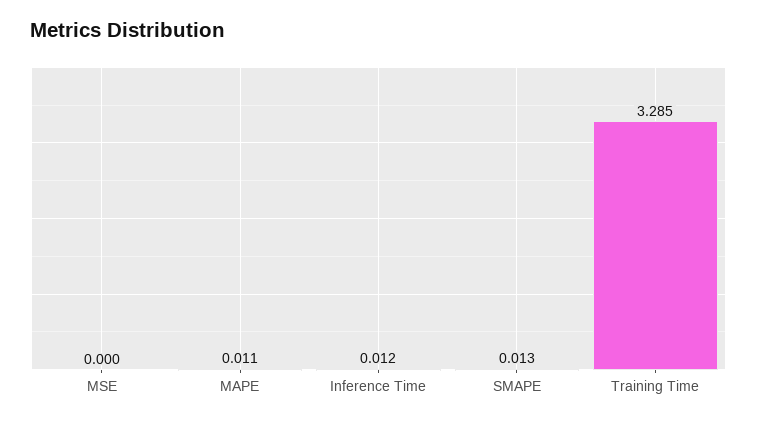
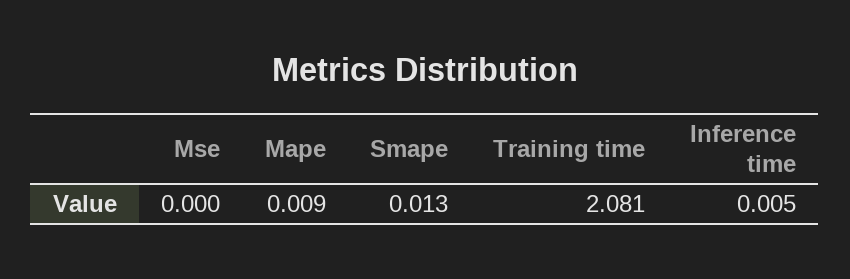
  {
    "MSE": 0,
-   "MAPE": 0.011,
+   "MAPE": 0.009,
-   "Inference Time": 0.012,
+   "Inference Time": 0.005,
    "SMAPE": 0.013,
-   "Training Time": 3.285
+   "Training Time": 2.081
  }

